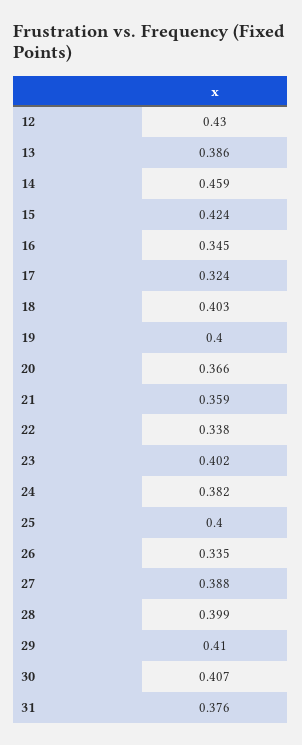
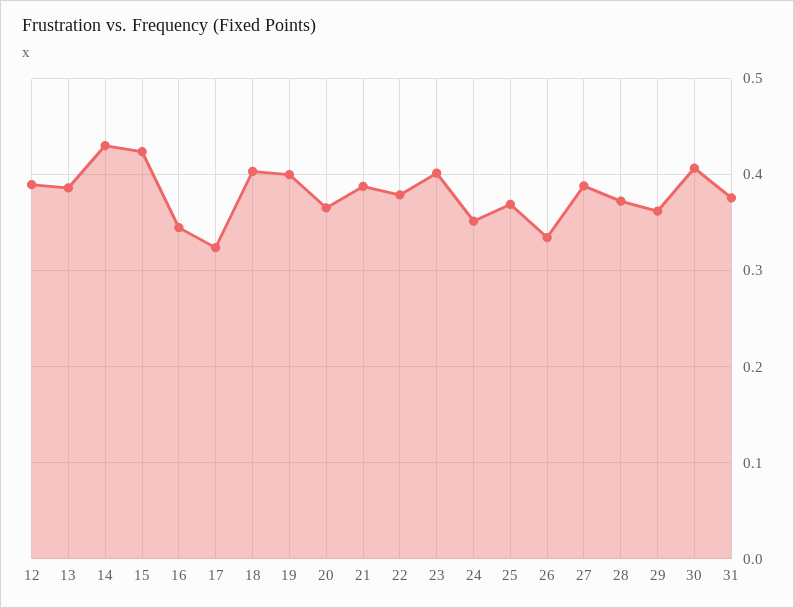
  {
-   "12": 0.43,
+   "12": 0.39,
    "13": 0.386,
-   "14": 0.459,
+   "14": 0.43,
    "15": 0.424,
    "16": 0.345,
    "17": 0.324,
    "18": 0.403,
    "19": 0.4,
    "20": 0.366,
-   "21": 0.359,
+   "21": 0.39,
-   "22": 0.338,
+   "22": 0.38,
    "23": 0.402,
-   "24": 0.382,
+   "24": 0.35,
-   "25": 0.4,
+   "25": 0.37,
    "26": 0.335,
    "27": 0.388,
-   "28": 0.399,
+   "28": 0.37,
-   "29": 0.41,
+   "29": 0.36,
    "30": 0.407,
    "31": 0.376
  }

